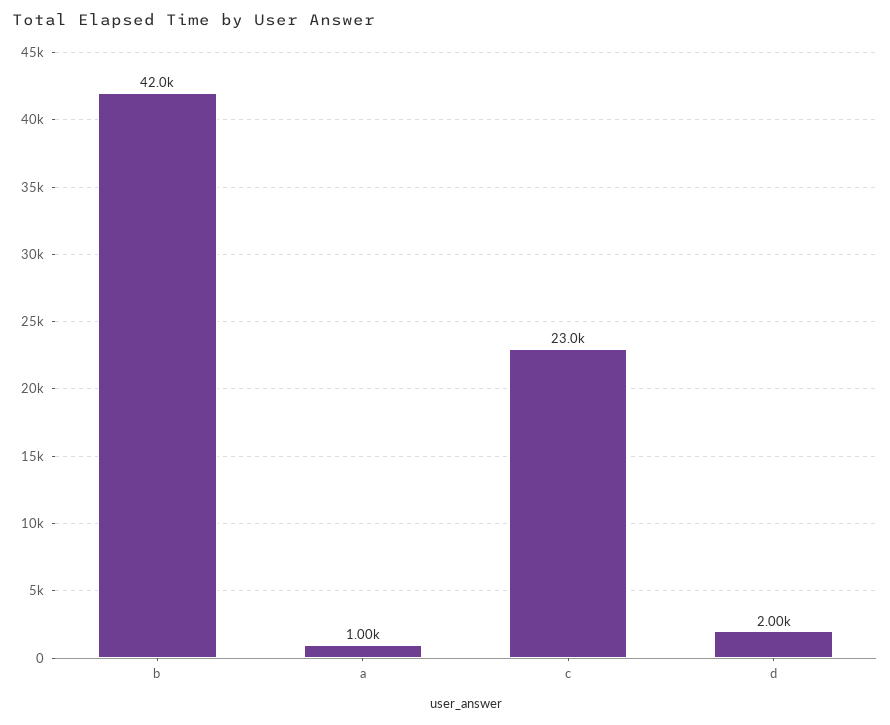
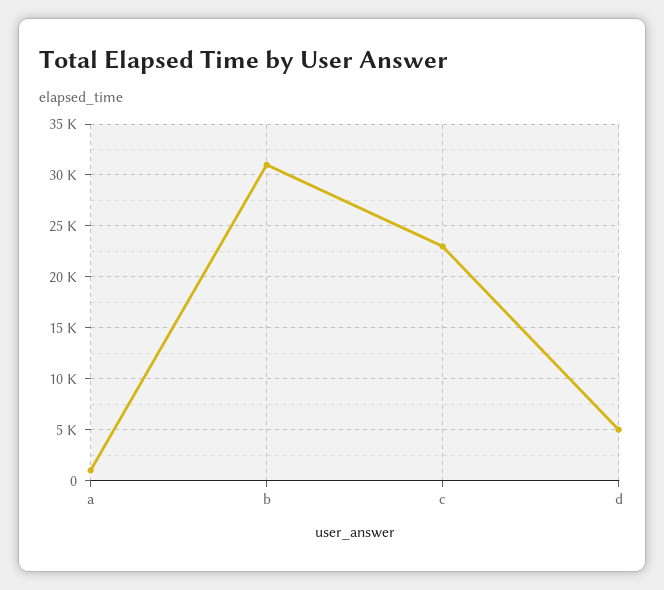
  {
-   "b": 42000,
+   "b": 31000,
    "a": 1000,
    "c": 23000,
-   "d": 2000
+   "d": 5000
  }

